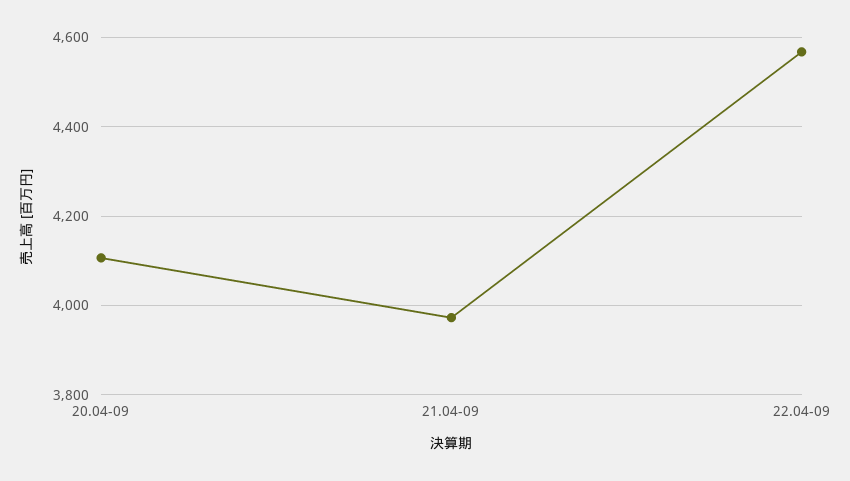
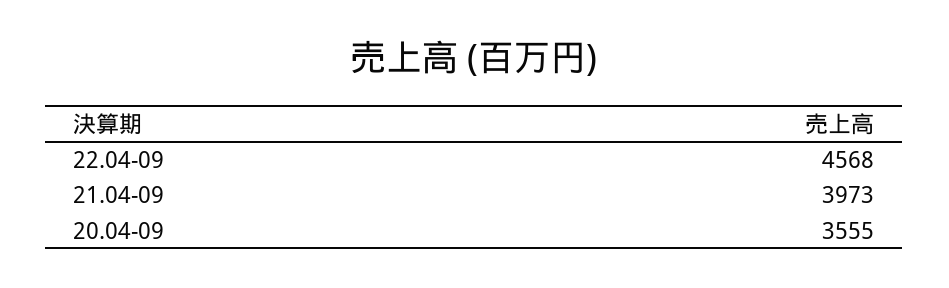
  {
-   "20.04-09": 4100,
+   "20.04-09": 3555,
    "21.04-09": 3973,
    "22.04-09": 4568
  }

